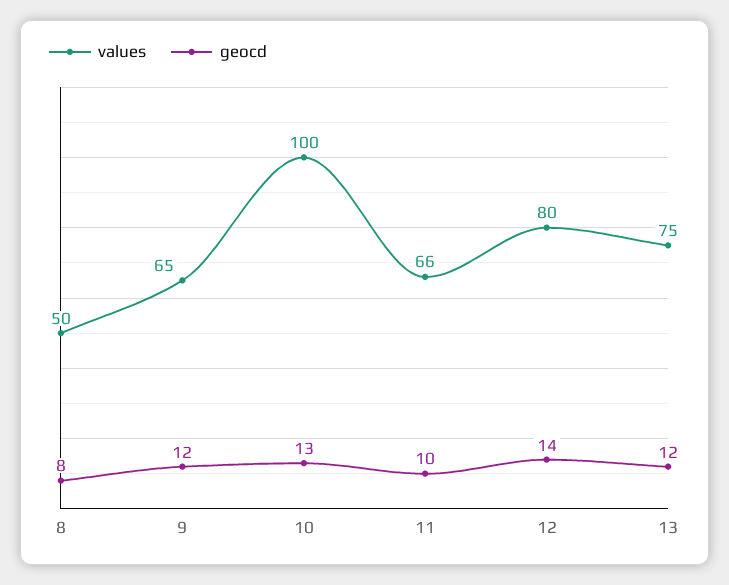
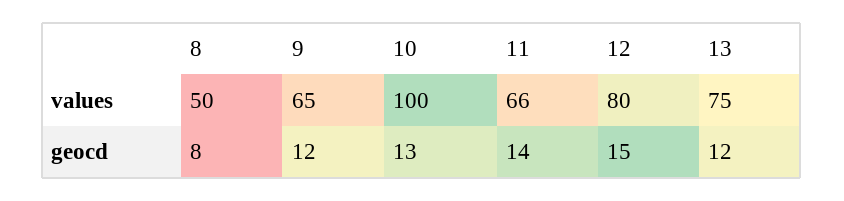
  {
    "values": {
      "8": 50,
      "9": 65,
      "10": 100,
      "11": 66,
      "12": 80,
      "13": 75
    },
    "geocd": {
      "8": 8,
      "9": 12,
      "10": 13,
-     "11": 10,
+     "11": 14,
-     "12": 14,
+     "12": 15,
      "13": 12
    }
  }

